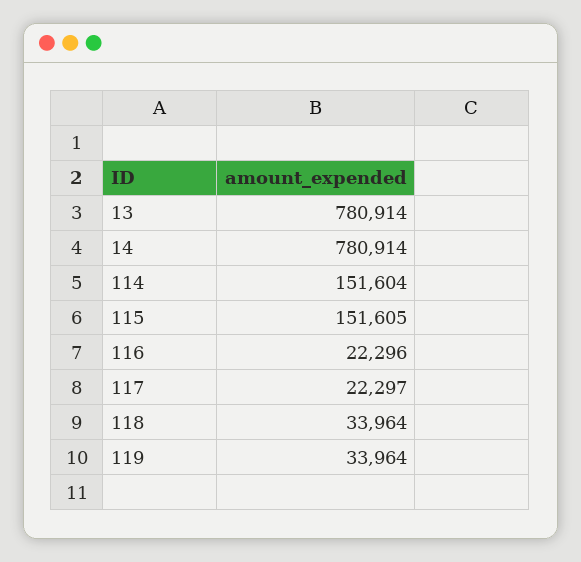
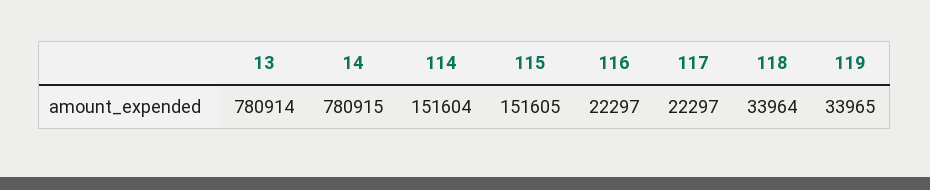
  {
    "13": 780914,
-   "14": 780914,
+   "14": 780915,
    "114": 151604,
    "115": 151605,
-   "116": 22296,
+   "116": 22297,
    "117": 22297,
    "118": 33964,
-   "119": 33964
+   "119": 33965
  }

